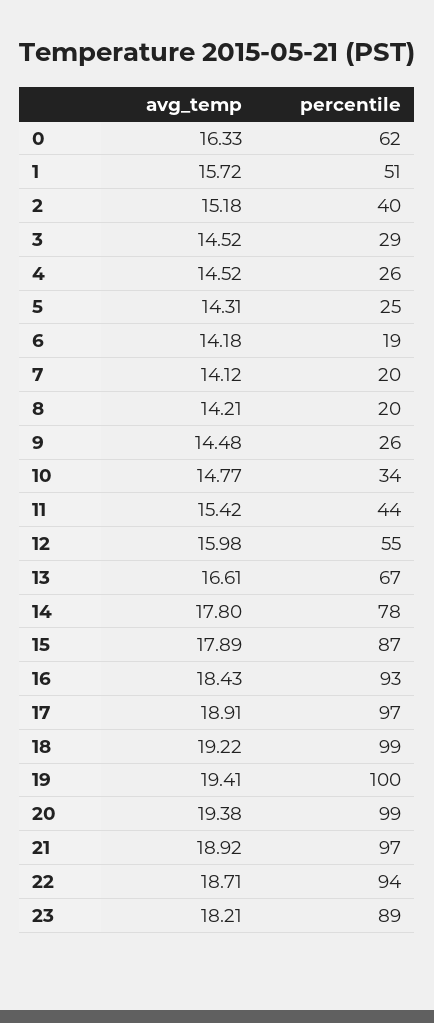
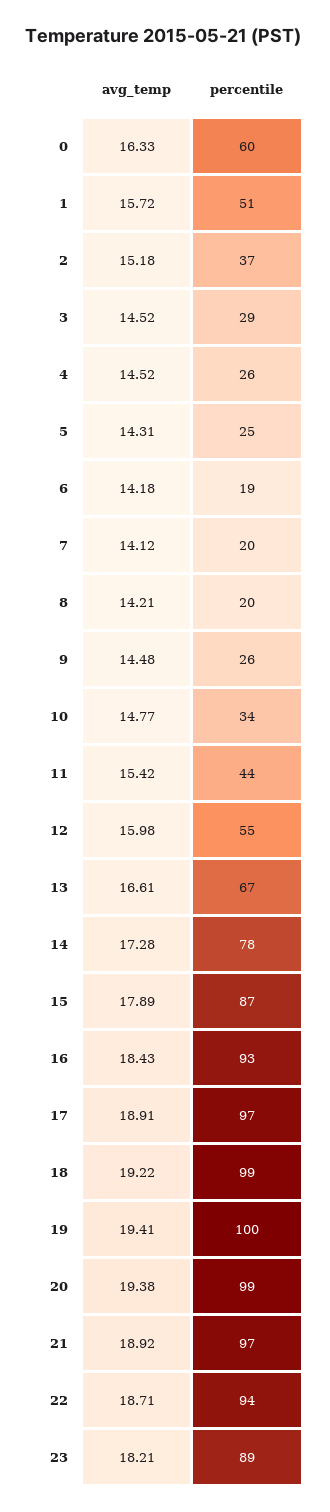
  {
    "avg_temp": {
      "0": 16.33,
      "1": 15.72,
      "2": 15.18,
      "3": 14.52,
      "4": 14.52,
      "5": 14.31,
      "6": 14.18,
      "7": 14.12,
      "8": 14.21,
      "9": 14.48,
      "10": 14.77,
      "11": 15.42,
      "12": 15.98,
      "13": 16.61,
-     "14": 17.8,
+     "14": 17.28,
      "15": 17.89,
      "16": 18.43,
      "17": 18.91,
      "18": 19.22,
      "19": 19.41,
      "20": 19.38,
      "21": 18.92,
      "22": 18.71,
      "23": 18.21
    },
    "percentile": {
-     "0": 62,
+     "0": 60,
      "1": 51,
-     "2": 40,
+     "2": 37,
      "3": 29,
      "4": 26,
      "5": 25,
      "6": 19,
      "7": 20,
      "8": 20,
      "9": 26,
      "10": 34,
      "11": 44,
      "12": 55,
      "13": 67,
      "14": 78,
      "15": 87,
      "16": 93,
      "17": 97,
      "18": 99,
      "19": 100,
      "20": 99,
      "21": 97,
      "22": 94,
      "23": 89
    }
  }

